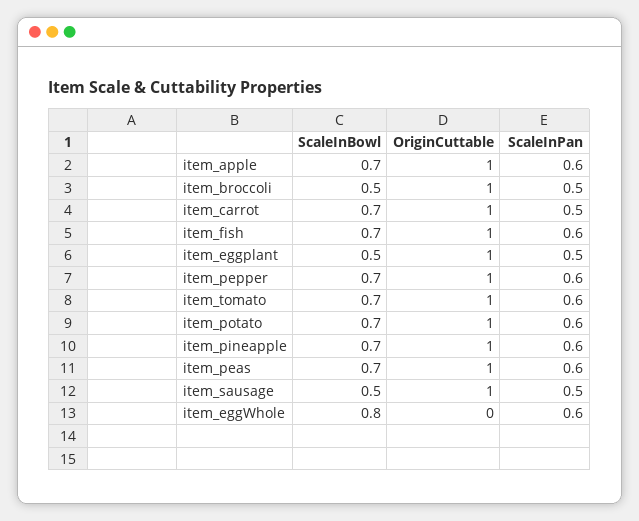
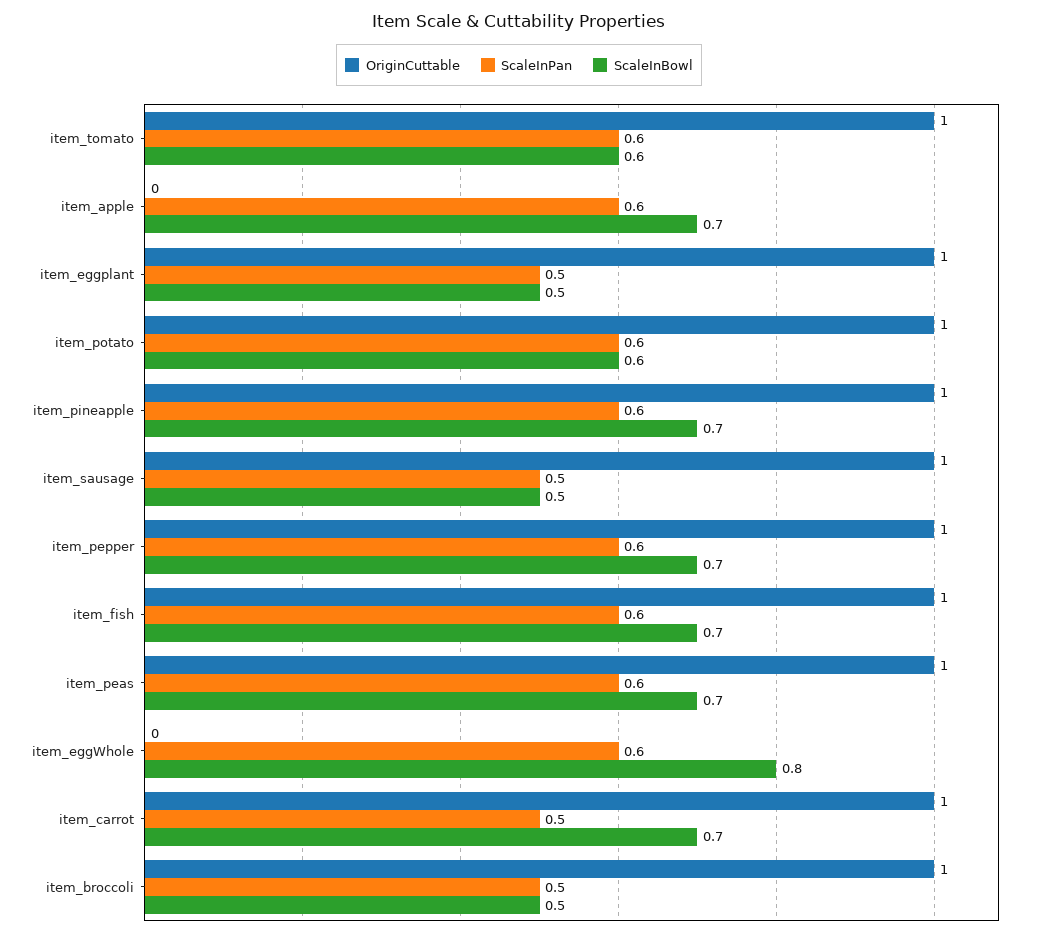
  {
    "ScaleInBowl": {
      "item_apple": 0.7,
      "item_broccoli": 0.5,
      "item_carrot": 0.7,
      "item_fish": 0.7,
      "item_eggplant": 0.5,
      "item_pepper": 0.7,
-     "item_tomato": 0.7,
+     "item_tomato": 0.6,
-     "item_potato": 0.7,
+     "item_potato": 0.6,
      "item_pineapple": 0.7,
      "item_peas": 0.7,
      "item_sausage": 0.5,
      "item_eggWhole": 0.8
    },
    "OriginCuttable": {
-     "item_apple": 1,
+     "item_apple": 0,
      "item_broccoli": 1,
      "item_carrot": 1,
      "item_fish": 1,
      "item_eggplant": 1,
      "item_pepper": 1,
      "item_tomato": 1,
      "item_potato": 1,
      "item_pineapple": 1,
      "item_peas": 1,
      "item_sausage": 1,
      "item_eggWhole": 0
    },
    "ScaleInPan": {
      "item_apple": 0.6,
      "item_broccoli": 0.5,
      "item_carrot": 0.5,
      "item_fish": 0.6,
      "item_eggplant": 0.5,
      "item_pepper": 0.6,
      "item_tomato": 0.6,
      "item_potato": 0.6,
      "item_pineapple": 0.6,
      "item_peas": 0.6,
      "item_sausage": 0.5,
      "item_eggWhole": 0.6
    }
  }

